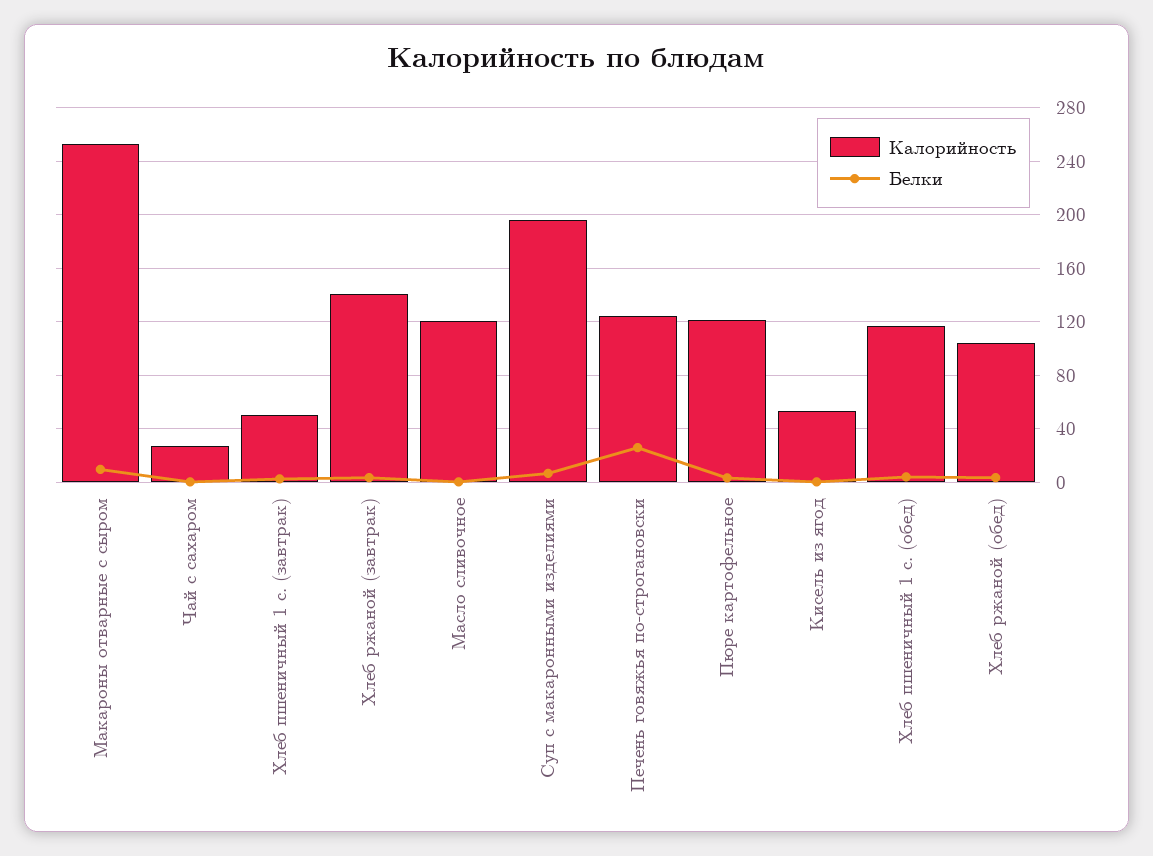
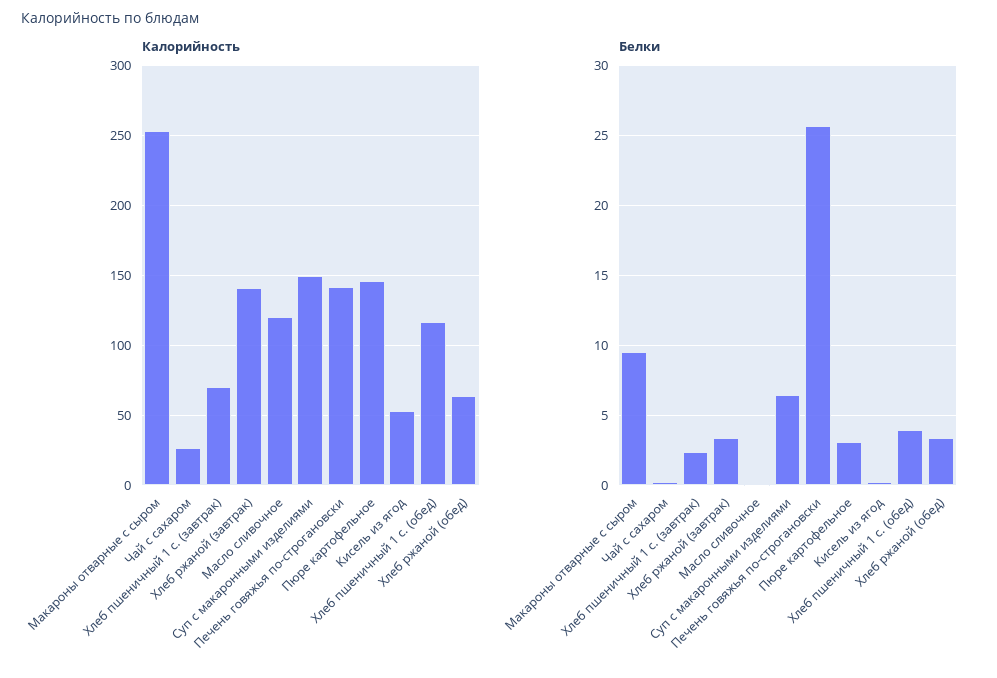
  {
    "Калорийность": {
      "Макароны отварные с сыром": 255,
      "Чай с сахаром": 25,
-     "Хлеб пшеничный 1 с. (завтрак)": 50,
+     "Хлеб пшеничный 1 с. (завтрак)": 70,
      "Хлеб ржаной (завтрак)": 140,
      "Масло сливочное": 120,
-     "Суп с макаронными изделиями": 195,
+     "Суп с макаронными изделиями": 150,
-     "Печень говяжья по-строгановски": 125,
+     "Печень говяжья по-строгановски": 140,
-     "Пюре картофельное": 120,
+     "Пюре картофельное": 145,
      "Кисель из ягод": 55,
      "Хлеб пшеничный 1 с. (обед)": 115,
-     "Хлеб ржаной (обед)": 105
+     "Хлеб ржаной (обед)": 65
    },
    "Белки": {
      "Макароны отварные с сыром": 9.5,
      "Чай с сахаром": 0,
      "Хлеб пшеничный 1 с. (завтрак)": 2.5,
      "Хлеб ржаной (завтрак)": 3.5,
      "Масло сливочное": 0,
      "Суп с макаронными изделиями": 6.5,
      "Печень говяжья по-строгановски": 25.5,
      "Пюре картофельное": 3,
      "Кисель из ягод": 0,
      "Хлеб пшеничный 1 с. (обед)": 4,
      "Хлеб ржаной (обед)": 3.5
    }
  }

